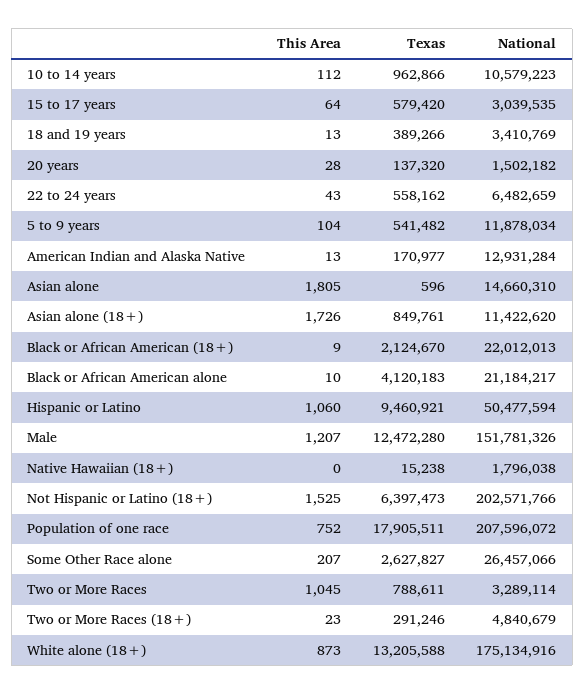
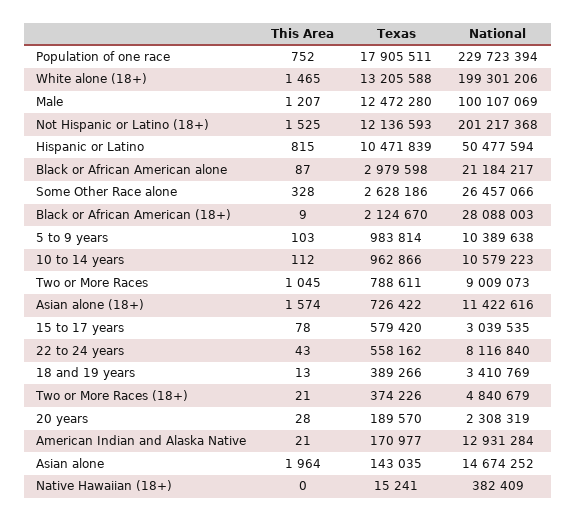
  {
    "This Area": {
      "10 to 14 years": 112,
-     "15 to 17 years": 64,
+     "15 to 17 years": 78,
      "18 and 19 years": 13,
      "20 years": 28,
      "22 to 24 years": 43,
-     "5 to 9 years": 104,
+     "5 to 9 years": 103,
-     "American Indian and Alaska Native": 13,
+     "American Indian and Alaska Native": 21,
-     "Asian alone": 1805,
+     "Asian alone": 1964,
-     "Asian alone (18+)": 1726,
+     "Asian alone (18+)": 1574,
      "Black or African American (18+)": 9,
-     "Black or African American alone": 10,
+     "Black or African American alone": 87,
-     "Hispanic or Latino": 1060,
+     "Hispanic or Latino": 815,
      "Male": 1207,
      "Native Hawaiian (18+)": 0,
      "Not Hispanic or Latino (18+)": 1525,
      "Population of one race": 752,
-     "Some Other Race alone": 207,
+     "Some Other Race alone": 328,
      "Two or More Races": 1045,
-     "Two or More Races (18+)": 23,
+     "Two or More Races (18+)": 21,
-     "White alone (18+)": 873
+     "White alone (18+)": 1465
    },
    "Texas": {
      "10 to 14 years": 962866,
      "15 to 17 years": 579420,
      "18 and 19 years": 389266,
-     "20 years": 137320,
+     "20 years": 189570,
      "22 to 24 years": 558162,
-     "5 to 9 years": 541482,
+     "5 to 9 years": 983814,
      "American Indian and Alaska Native": 170977,
-     "Asian alone": 596,
+     "Asian alone": 143035,
-     "Asian alone (18+)": 849761,
+     "Asian alone (18+)": 726422,
      "Black or African American (18+)": 2124670,
-     "Black or African American alone": 4120183,
+     "Black or African American alone": 2979598,
-     "Hispanic or Latino": 9460921,
+     "Hispanic or Latino": 10471839,
      "Male": 12472280,
-     "Native Hawaiian (18+)": 15238,
+     "Native Hawaiian (18+)": 15241,
-     "Not Hispanic or Latino (18+)": 6397473,
+     "Not Hispanic or Latino (18+)": 12136593,
      "Population of one race": 17905511,
-     "Some Other Race alone": 2627827,
+     "Some Other Race alone": 2628186,
      "Two or More Races": 788611,
-     "Two or More Races (18+)": 291246,
+     "Two or More Races (18+)": 374226,
      "White alone (18+)": 13205588
    },
    "National": {
      "10 to 14 years": 10579223,
      "15 to 17 years": 3039535,
      "18 and 19 years": 3410769,
-     "20 years": 1502182,
+     "20 years": 2308319,
-     "22 to 24 years": 6482659,
+     "22 to 24 years": 8116840,
-     "5 to 9 years": 11878034,
+     "5 to 9 years": 10389638,
      "American Indian and Alaska Native": 12931284,
-     "Asian alone": 14660310,
+     "Asian alone": 14674252,
-     "Asian alone (18+)": 11422620,
+     "Asian alone (18+)": 11422616,
-     "Black or African American (18+)": 22012013,
+     "Black or African American (18+)": 28088003,
      "Black or African American alone": 21184217,
      "Hispanic or Latino": 50477594,
-     "Male": 151781326,
+     "Male": 100107069,
-     "Native Hawaiian (18+)": 1796038,
+     "Native Hawaiian (18+)": 382409,
-     "Not Hispanic or Latino (18+)": 202571766,
+     "Not Hispanic or Latino (18+)": 201217368,
-     "Population of one race": 207596072,
+     "Population of one race": 229723394,
      "Some Other Race alone": 26457066,
-     "Two or More Races": 3289114,
+     "Two or More Races": 9009073,
      "Two or More Races (18+)": 4840679,
-     "White alone (18+)": 175134916
+     "White alone (18+)": 199301206
    }
  }

